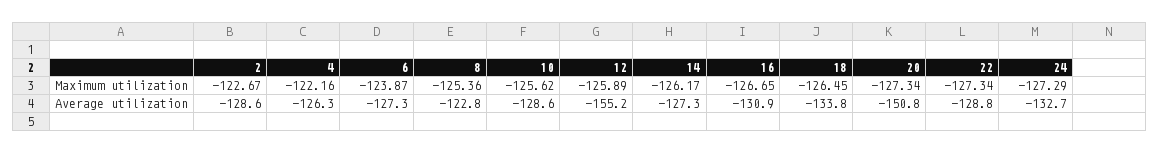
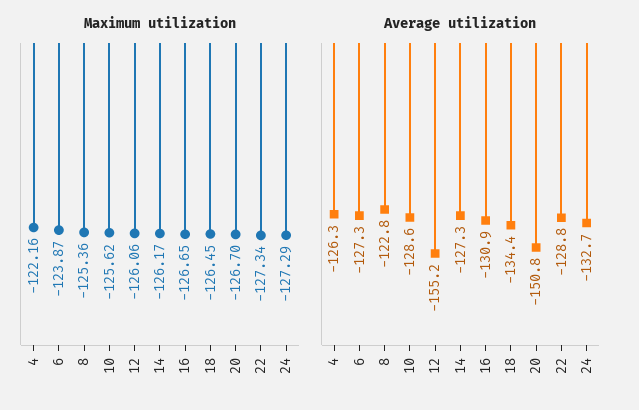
  {
    "Maximum utilization": {
-     "2": -122.67,
      "4": -122.16,
      "6": -123.87,
      "8": -125.36,
      "10": -125.62,
-     "12": -125.89,
+     "12": -126.06,
      "14": -126.17,
      "16": -126.65,
      "18": -126.45,
-     "20": -127.34,
+     "20": -126.7,
      "22": -127.34,
      "24": -127.29
    },
    "Average utilization": {
-     "2": -128.6,
      "4": -126.3,
      "6": -127.3,
      "8": -122.8,
      "10": -128.6,
      "12": -155.2,
      "14": -127.3,
      "16": -130.9,
-     "18": -133.8,
+     "18": -134.4,
      "20": -150.8,
      "22": -128.8,
      "24": -132.7
    }
  }

